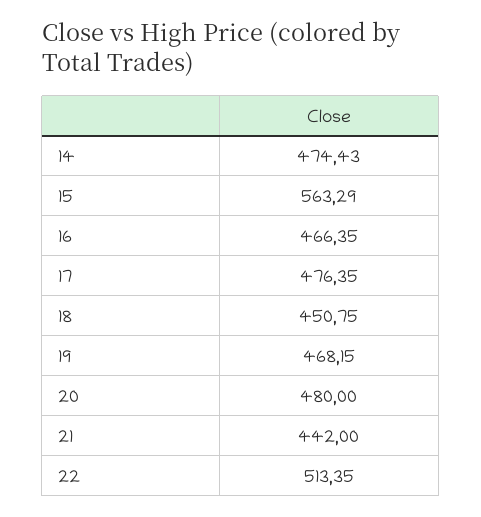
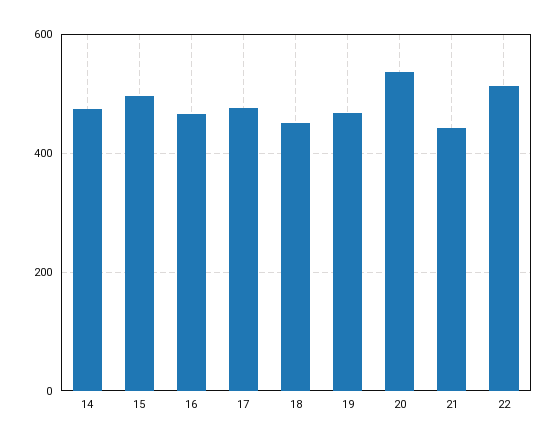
  {
    "14": 474.43,
-   "15": 563.29,
+   "15": 500,
    "16": 466.35,
    "17": 476.35,
    "18": 450.75,
    "19": 468.15,
-   "20": 480,
+   "20": 540,
    "21": 442,
    "22": 513.35
  }

